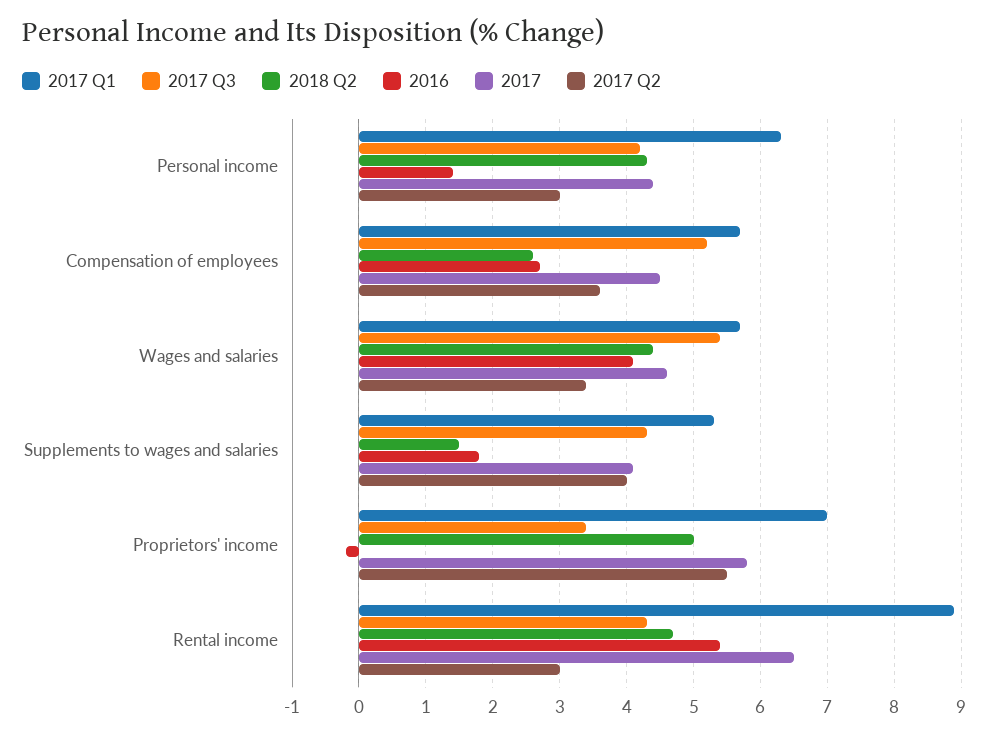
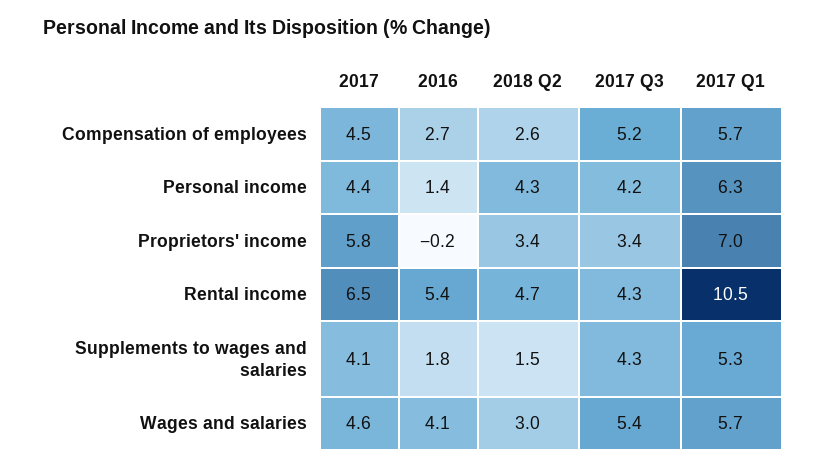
  {
    "2017 Q1": {
      "Personal income": 6.3,
      "Compensation of employees": 5.7,
      "Wages and salaries": 5.7,
      "Supplements to wages and salaries": 5.3,
      "Proprietors' income": 7,
-     "Rental income": 8.9
+     "Rental income": 10.5
    },
    "2017 Q3": {
      "Personal income": 4.2,
      "Compensation of employees": 5.2,
      "Wages and salaries": 5.4,
      "Supplements to wages and salaries": 4.3,
      "Proprietors' income": 3.4,
      "Rental income": 4.3
    },
    "2018 Q2": {
      "Personal income": 4.3,
      "Compensation of employees": 2.6,
-     "Wages and salaries": 4.4,
+     "Wages and salaries": 3,
      "Supplements to wages and salaries": 1.5,
-     "Proprietors' income": 5,
+     "Proprietors' income": 3.4,
      "Rental income": 4.7
    },
    "2016": {
      "Personal income": 1.4,
      "Compensation of employees": 2.7,
      "Wages and salaries": 4.1,
      "Supplements to wages and salaries": 1.8,
      "Proprietors' income": -0.2,
      "Rental income": 5.4
    },
    "2017": {
      "Personal income": 4.4,
      "Compensation of employees": 4.5,
      "Wages and salaries": 4.6,
      "Supplements to wages and salaries": 4.1,
      "Proprietors' income": 5.8,
      "Rental income": 6.5
-   },
+   }
-   "2017 Q2": {
-     "Personal income": 3,
-     "Compensation of employees": 3.6,
-     "Wages and salaries": 3.4,
-     "Supplements to wages and salaries": 4,
-     "Proprietors' income": 5.5,
-     "Rental income": 3
-   }
  }

